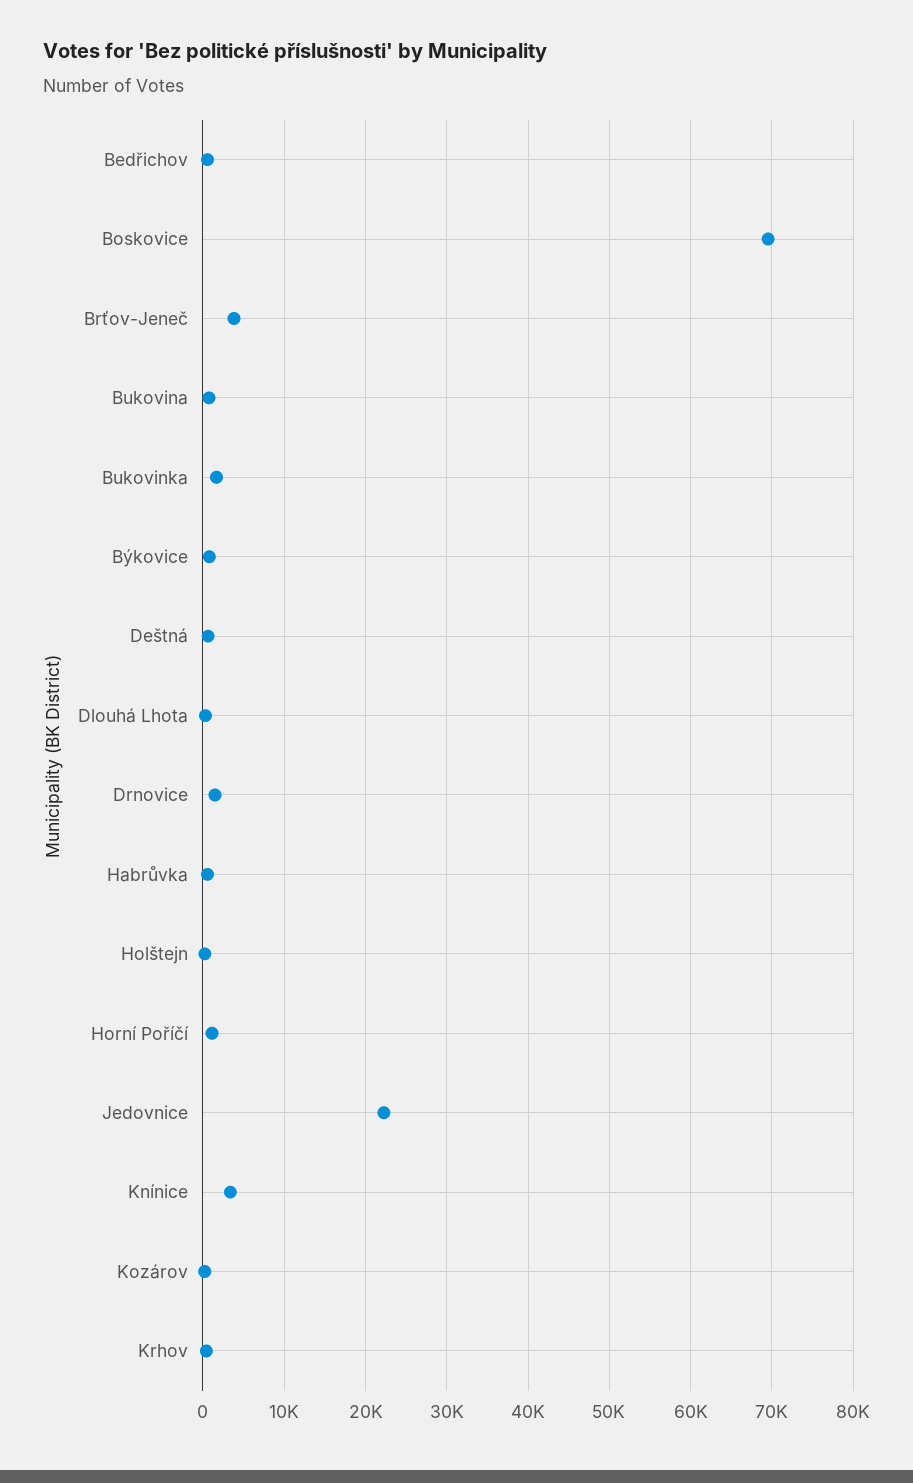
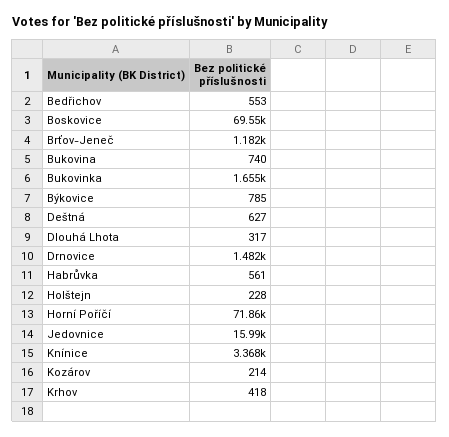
  {
    "Bedřichov": 553,
    "Boskovice": 69550,
-   "Brťov-Jeneč": 4000,
+   "Brťov-Jeneč": 1182,
    "Bukovina": 740,
    "Bukovinka": 1655,
    "Býkovice": 785,
    "Deštná": 627,
    "Dlouhá Lhota": 317,
    "Drnovice": 1482,
    "Habrůvka": 561,
    "Holštejn": 228,
-   "Horní Poříčí": 1000,
+   "Horní Poříčí": 71860,
-   "Jedovnice": 22000,
+   "Jedovnice": 15990,
    "Knínice": 3368,
    "Kozárov": 214,
    "Krhov": 418
  }

